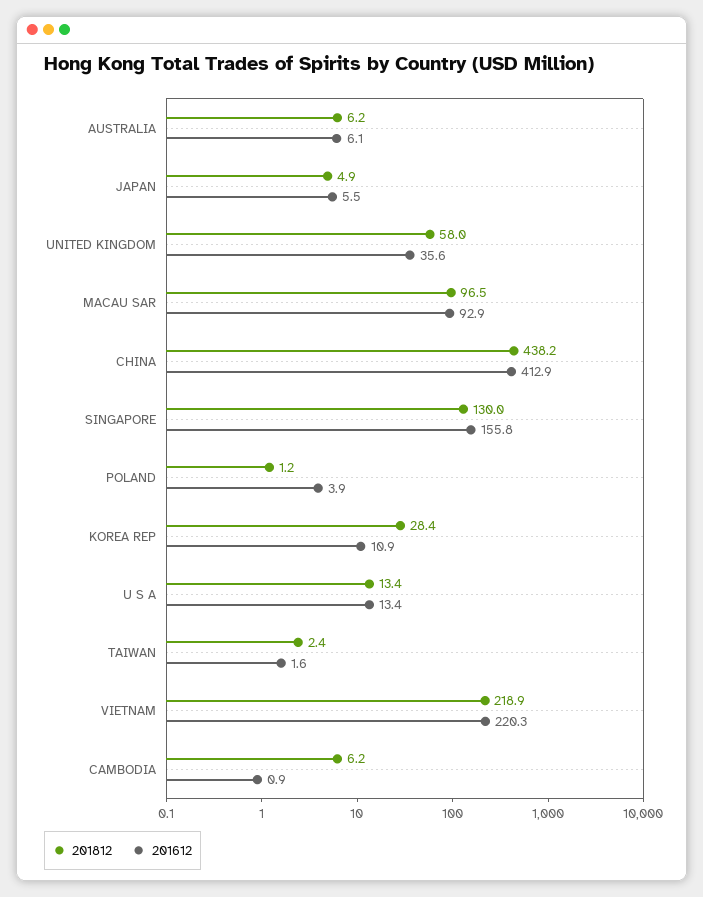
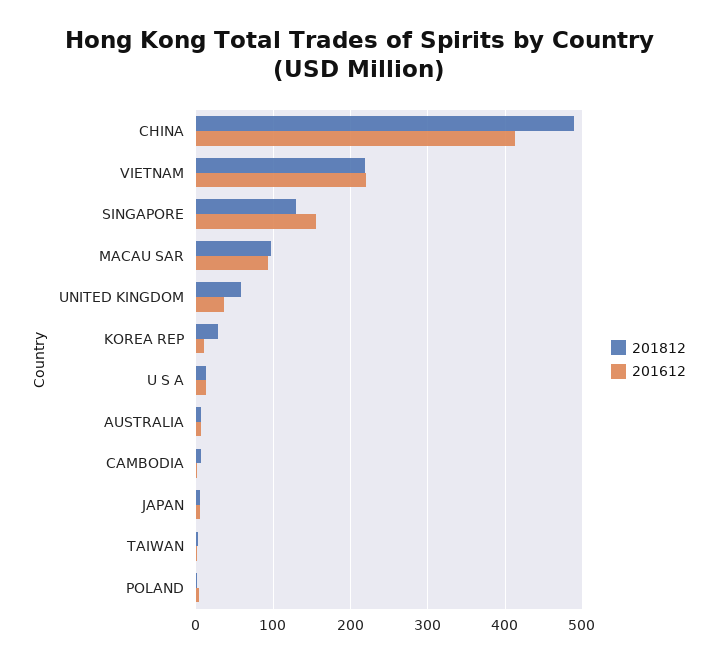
  {
    "201812": {
      "AUSTRALIA": 6.2,
      "JAPAN": 4.9,
      "UNITED KINGDOM": 58,
      "MACAU SAR": 96.5,
-     "CHINA": 438.2,
+     "CHINA": 490,
      "SINGAPORE": 130,
      "POLAND": 1.2,
      "KOREA REP": 28.4,
      "U S A": 13.4,
      "TAIWAN": 2.4,
      "VIETNAM": 218.9,
      "CAMBODIA": 6.2
    },
    "201612": {
      "AUSTRALIA": 6.1,
      "JAPAN": 5.5,
      "UNITED KINGDOM": 35.6,
      "MACAU SAR": 92.9,
      "CHINA": 412.9,
      "SINGAPORE": 155.8,
      "POLAND": 3.9,
      "KOREA REP": 10.9,
      "U S A": 13.4,
      "TAIWAN": 1.6,
      "VIETNAM": 220.3,
      "CAMBODIA": 0.9
    }
  }

